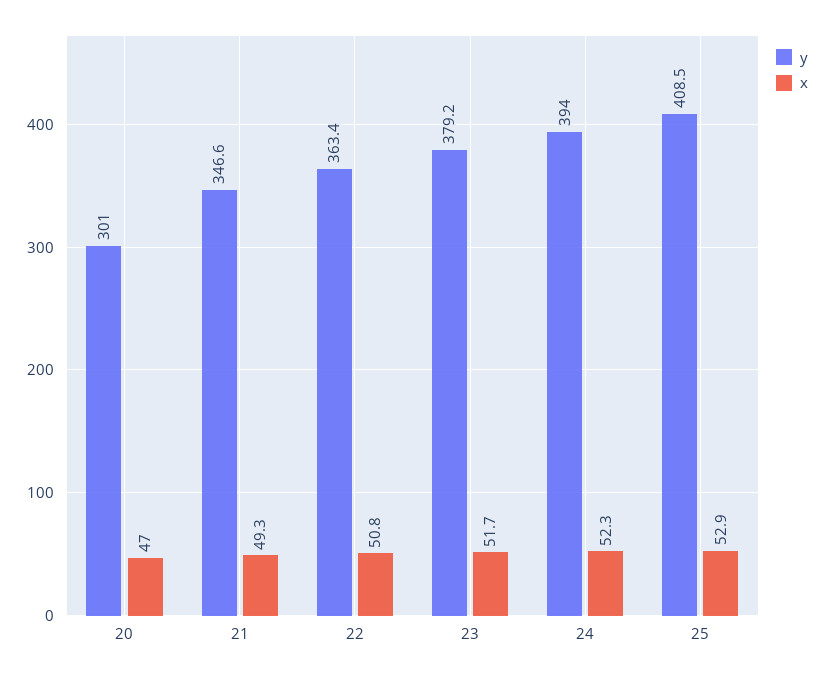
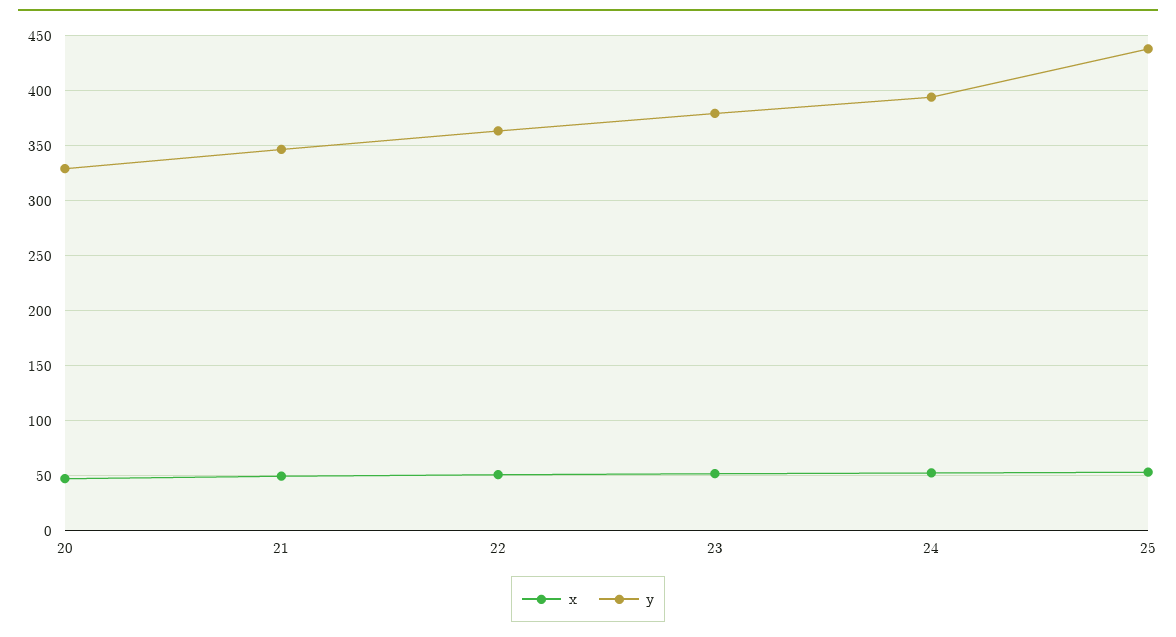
  {
    "y": {
-     "20": 301,
+     "20": 330,
      "21": 346.6,
      "22": 363.4,
      "23": 379.2,
      "24": 394,
-     "25": 408.5
+     "25": 440
    },
    "x": {
      "20": 47,
      "21": 49.3,
      "22": 50.8,
      "23": 51.7,
      "24": 52.3,
      "25": 52.9
    }
  }

